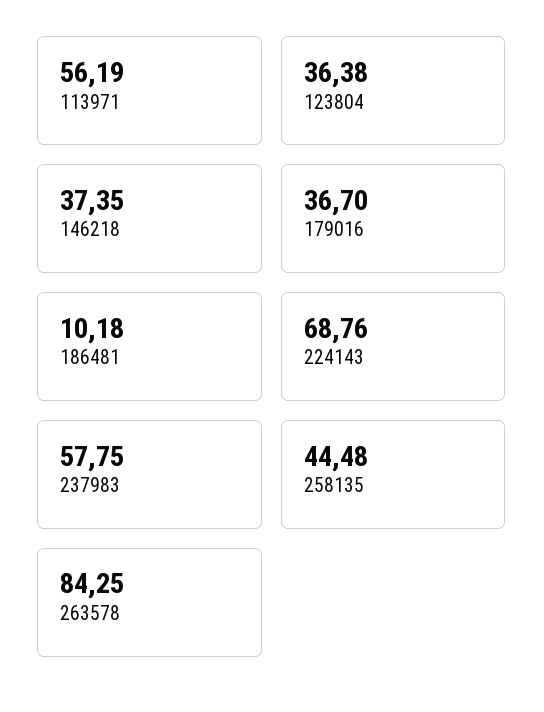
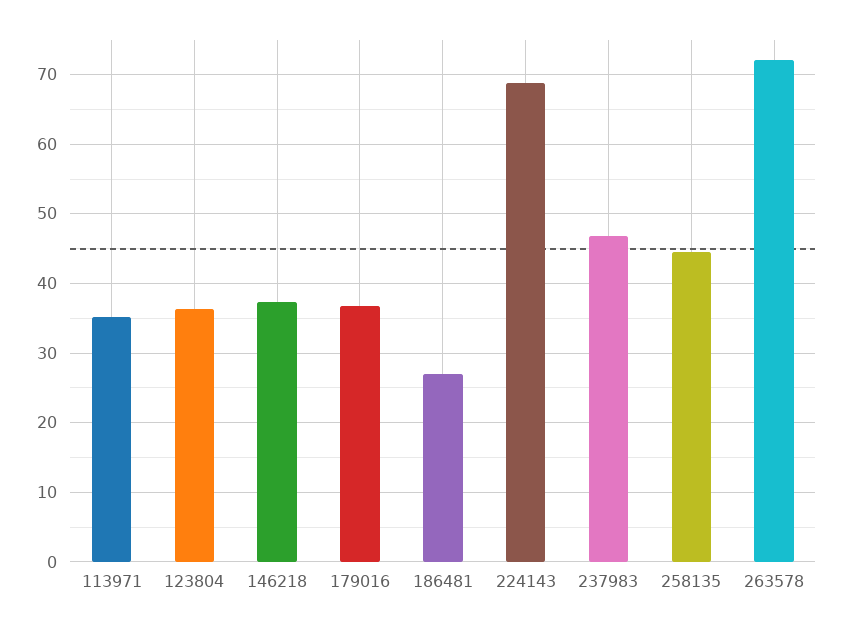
  {
-   "113971": 56.19,
+   "113971": 35,
    "123804": 36.38,
    "146218": 37.35,
    "179016": 36.7,
-   "186481": 10.18,
+   "186481": 27,
    "224143": 68.76,
-   "237983": 57.75,
+   "237983": 47,
    "258135": 44.48,
-   "263578": 84.25
+   "263578": 72
  }

